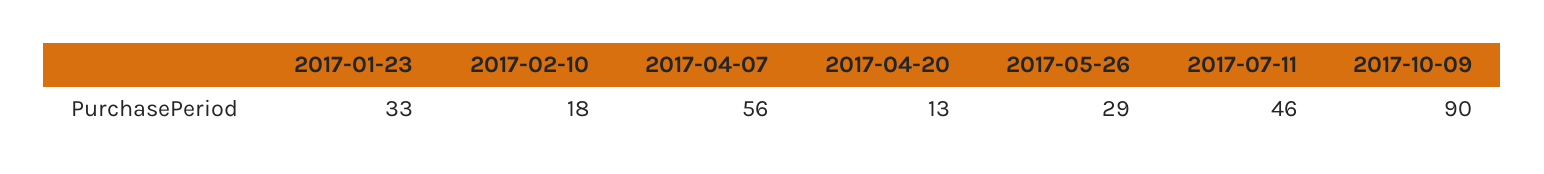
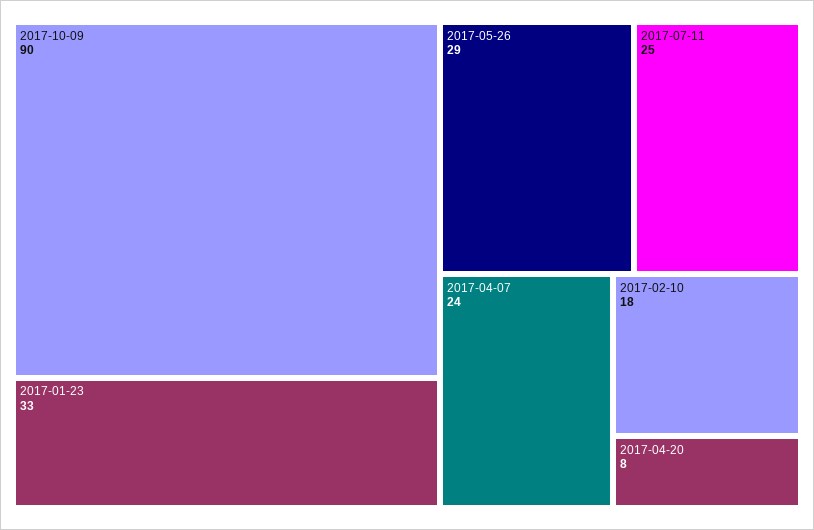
  {
    "2017-01-23": 33,
    "2017-02-10": 18,
-   "2017-04-07": 56,
+   "2017-04-07": 24,
-   "2017-04-20": 13,
+   "2017-04-20": 8,
    "2017-05-26": 29,
-   "2017-07-11": 46,
+   "2017-07-11": 25,
    "2017-10-09": 90
  }

